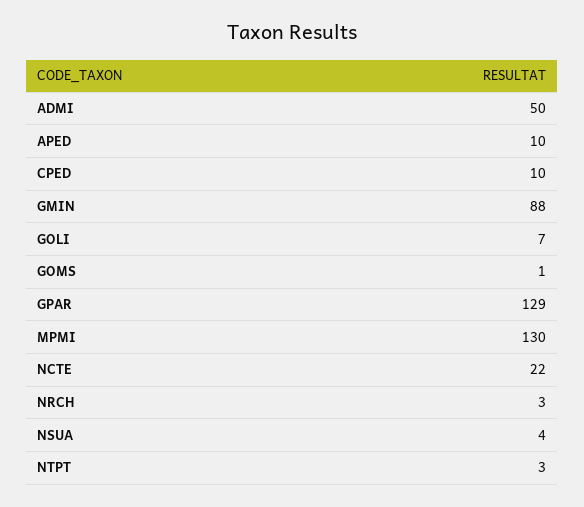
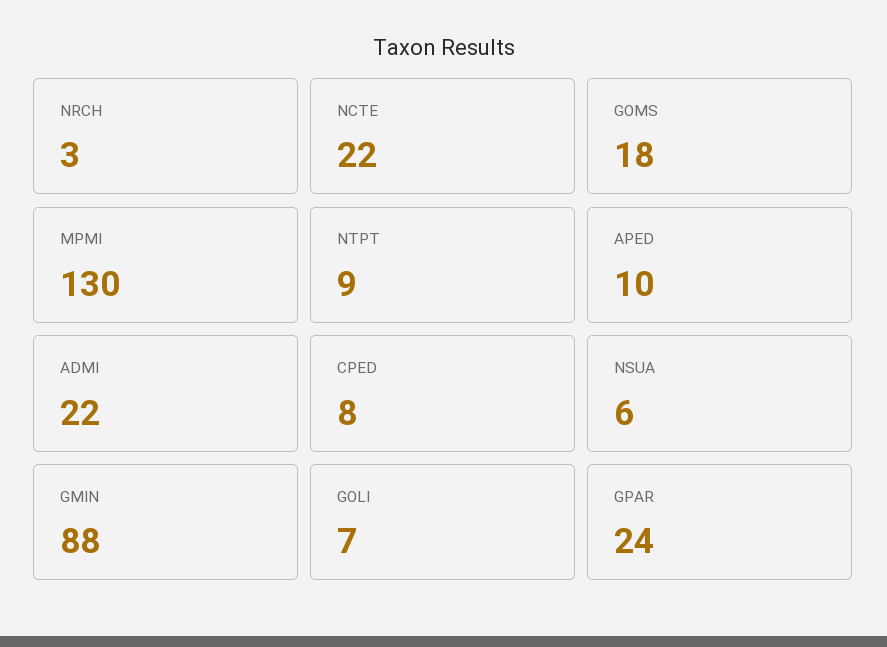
  {
-   "ADMI": 50,
+   "ADMI": 22,
    "APED": 10,
-   "CPED": 10,
+   "CPED": 8,
    "GMIN": 88,
    "GOLI": 7,
-   "GOMS": 1,
+   "GOMS": 18,
-   "GPAR": 129,
+   "GPAR": 24,
    "MPMI": 130,
    "NCTE": 22,
    "NRCH": 3,
-   "NSUA": 4,
+   "NSUA": 6,
-   "NTPT": 3
+   "NTPT": 9
  }

